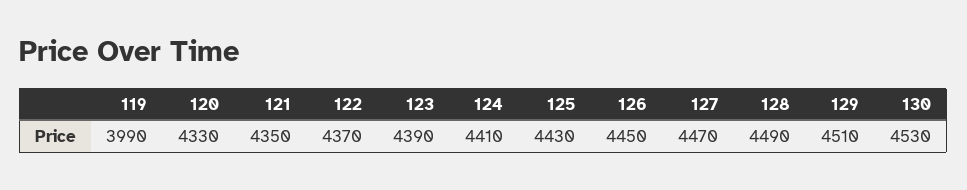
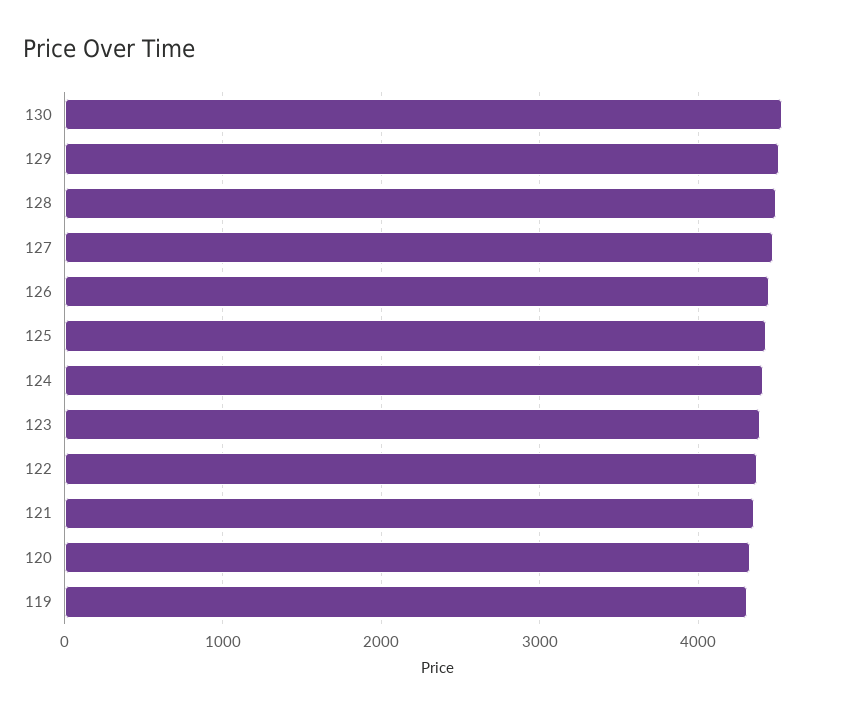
  {
-   "119": 3990,
+   "119": 4300,
    "120": 4330,
    "121": 4350,
    "122": 4370,
    "123": 4390,
    "124": 4410,
    "125": 4430,
    "126": 4450,
    "127": 4470,
    "128": 4490,
    "129": 4510,
    "130": 4530
  }

